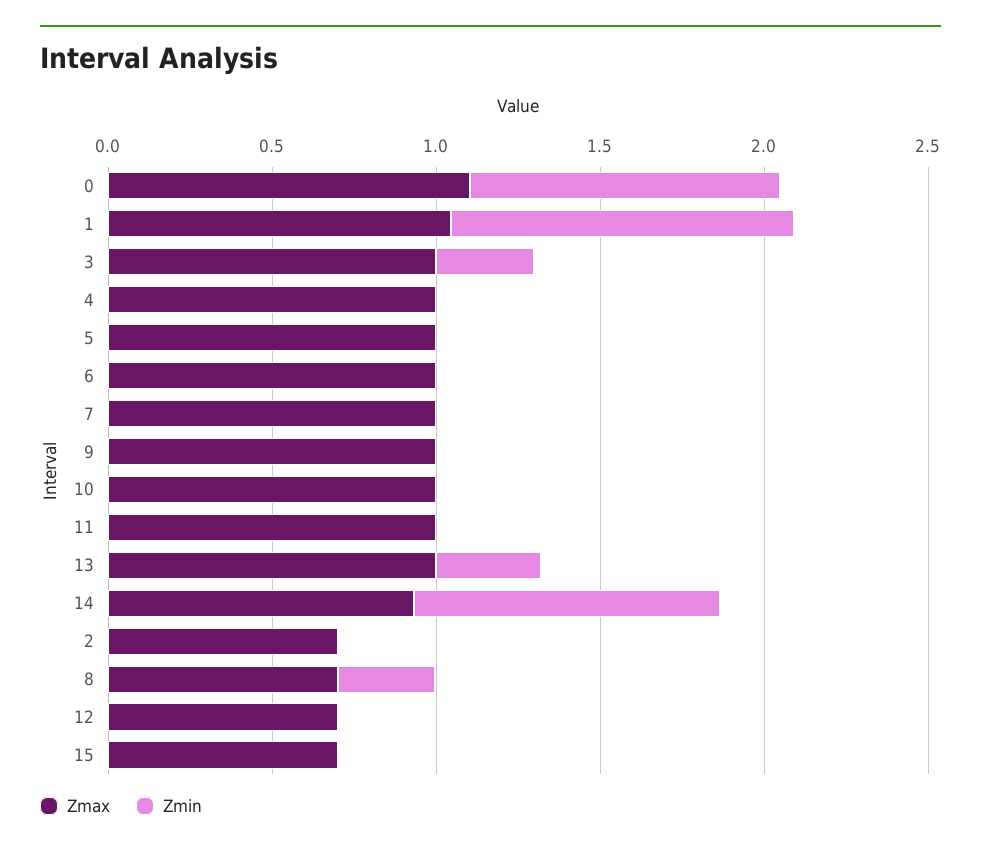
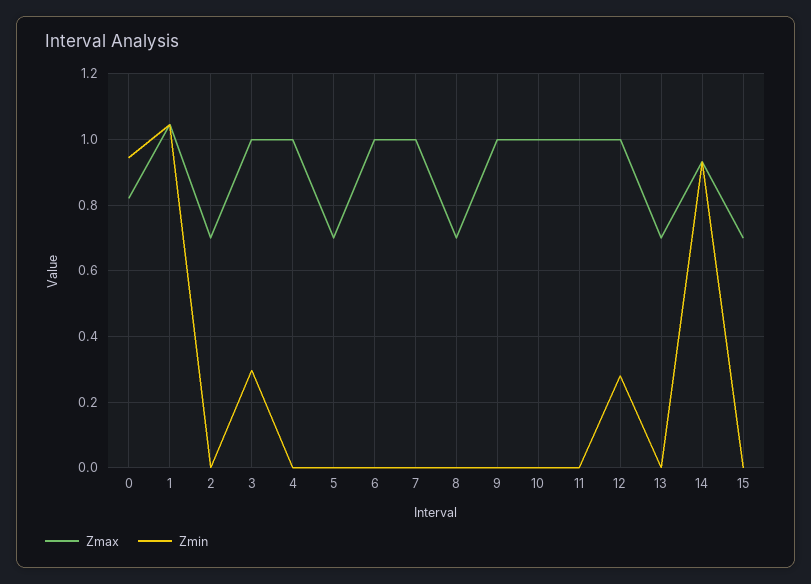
  {
    "Zmax": {
-     "0": 1.1,
+     "0": 0.82,
      "1": 1.04,
      "3": 1,
      "4": 1,
-     "5": 1,
+     "5": 0.7,
      "6": 1,
      "7": 1,
      "9": 1,
      "10": 1,
      "11": 1,
-     "13": 1,
+     "13": 0.7,
      "14": 0.94,
      "2": 0.7,
      "8": 0.7,
-     "12": 0.7,
+     "12": 1,
      "15": 0.7
    },
    "Zmin": {
      "0": 0.94,
      "1": 1.04,
      "3": 0.3,
      "4": 0,
      "5": 0,
      "6": 0,
      "7": 0,
      "9": 0,
      "10": 0,
      "11": 0,
-     "13": 0.3,
+     "13": 0,
      "14": 0.94,
      "2": 0,
-     "8": 0.3,
+     "8": 0,
-     "12": 0,
+     "12": 0.28,
      "15": 0
    }
  }

